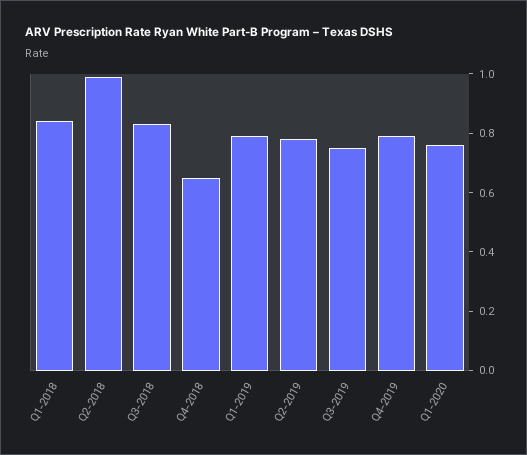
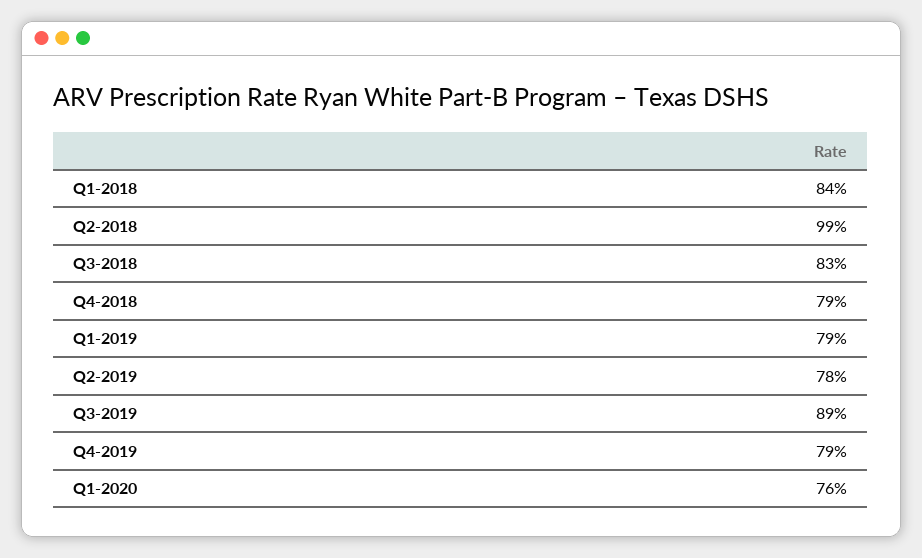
  {
    "Q1-2018": 0.84,
    "Q2-2018": 0.99,
    "Q3-2018": 0.83,
-   "Q4-2018": 0.65,
+   "Q4-2018": 0.79,
    "Q1-2019": 0.79,
    "Q2-2019": 0.78,
-   "Q3-2019": 0.75,
+   "Q3-2019": 0.89,
    "Q4-2019": 0.79,
    "Q1-2020": 0.76
  }

